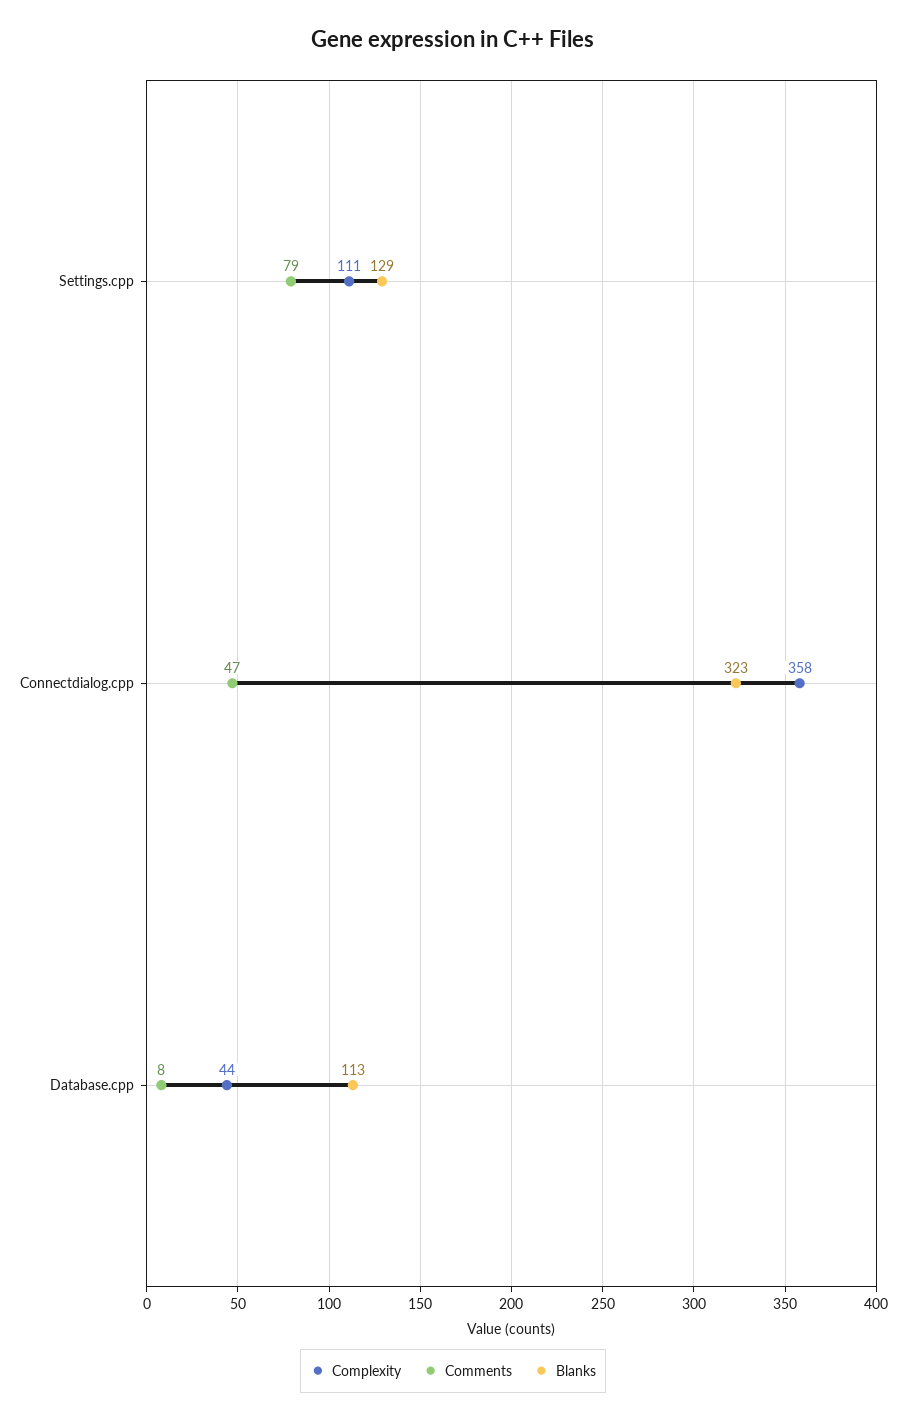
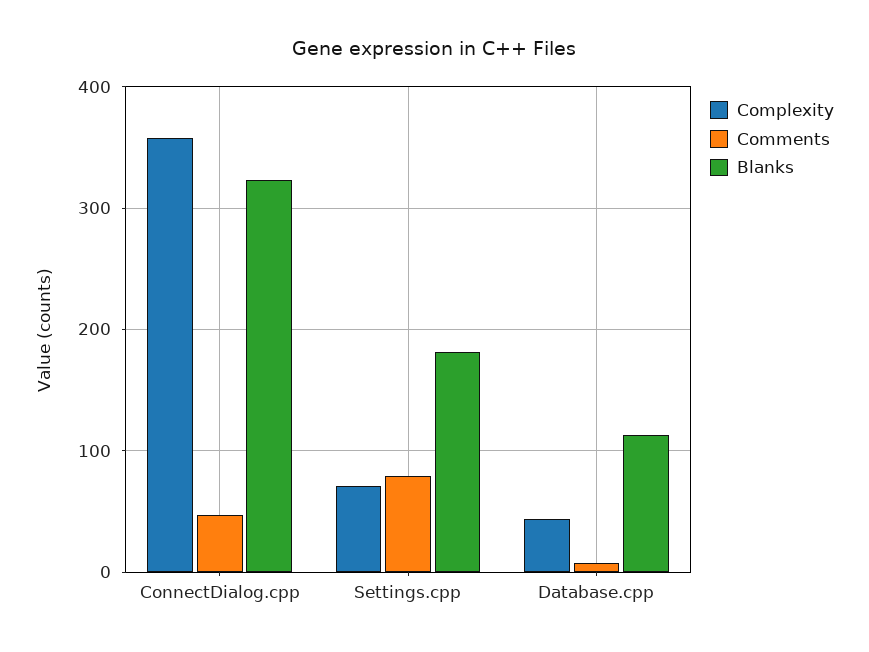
  {
    "Complexity": {
-     "Settings.cpp": 111,
+     "Settings.cpp": 70,
      "Connectdialog.cpp": 358,
      "Database.cpp": 44
    },
    "Comments": {
      "Settings.cpp": 79,
      "Connectdialog.cpp": 47,
      "Database.cpp": 8
    },
    "Blanks": {
-     "Settings.cpp": 129,
+     "Settings.cpp": 180,
      "Connectdialog.cpp": 323,
      "Database.cpp": 113
    }
  }

